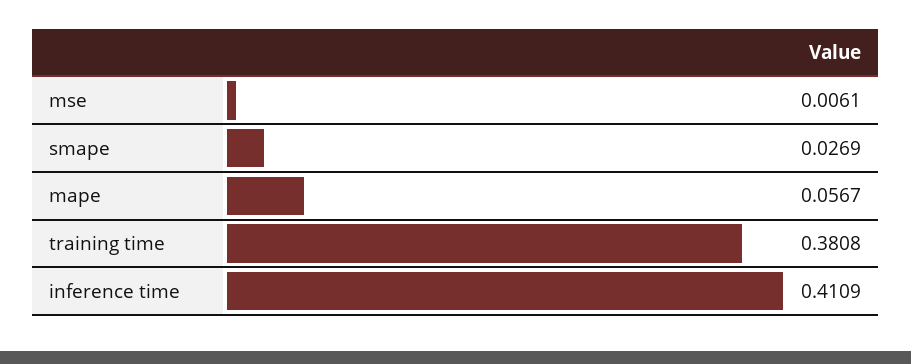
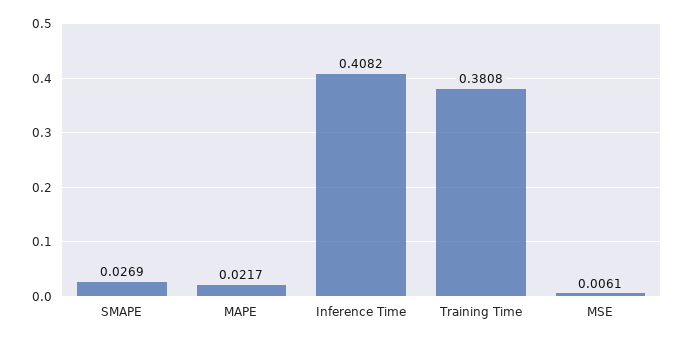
  {
    "mse": 0.0061,
    "smape": 0.0269,
-   "mape": 0.0567,
+   "mape": 0.0217,
    "training time": 0.3808,
-   "inference time": 0.4109
+   "inference time": 0.4082
  }

